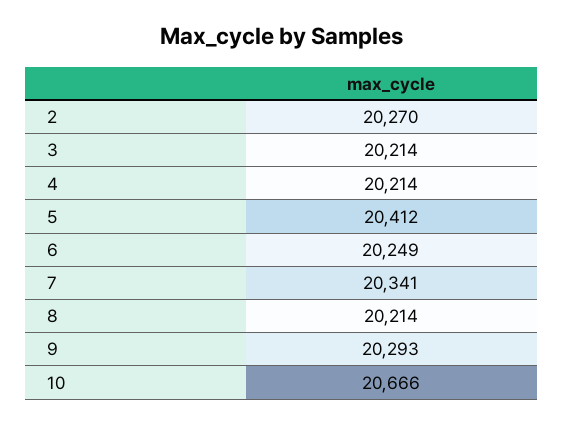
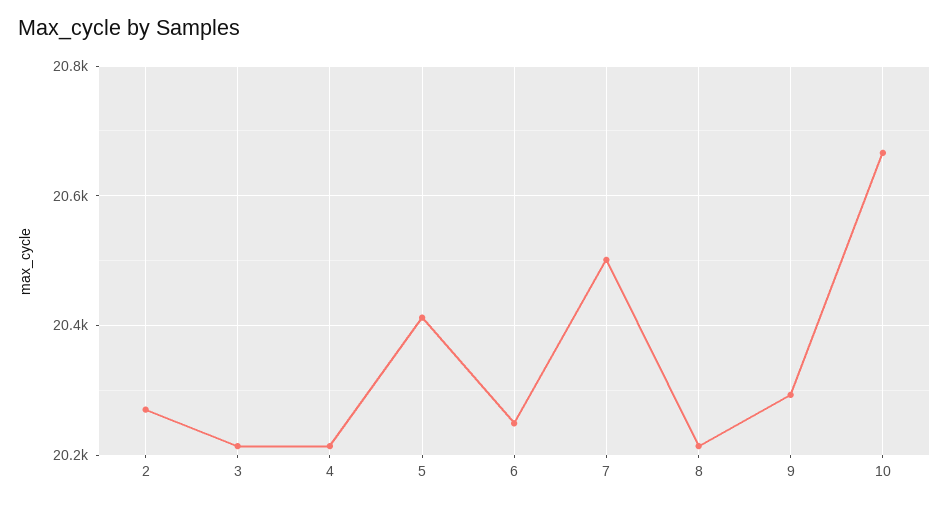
  {
    "2": 20270,
    "3": 20214,
    "4": 20214,
    "5": 20412,
    "6": 20249,
-   "7": 20341,
+   "7": 20500,
    "8": 20214,
    "9": 20293,
    "10": 20666
  }

